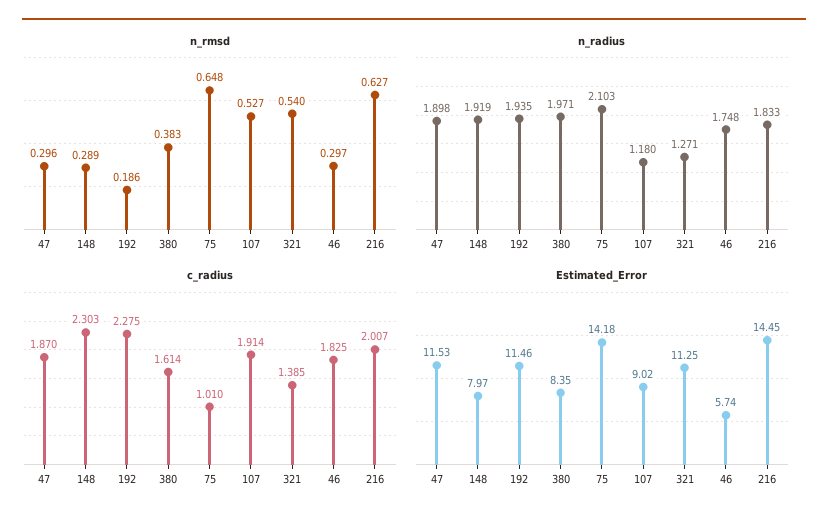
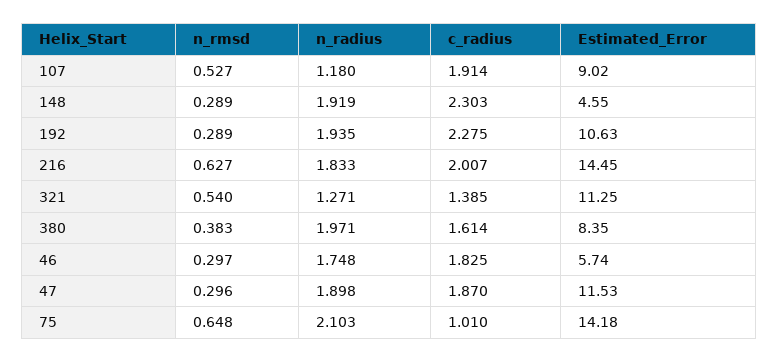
  {
    "n_rmsd": {
      "47": 0.296,
      "148": 0.289,
-     "192": 0.186,
+     "192": 0.289,
      "380": 0.383,
      "75": 0.648,
      "107": 0.527,
      "321": 0.54,
      "46": 0.297,
      "216": 0.627
    },
    "n_radius": {
      "47": 1.898,
      "148": 1.919,
      "192": 1.935,
      "380": 1.971,
      "75": 2.103,
      "107": 1.18,
      "321": 1.271,
      "46": 1.748,
      "216": 1.833
    },
    "c_radius": {
      "47": 1.87,
      "148": 2.303,
      "192": 2.275,
      "380": 1.614,
      "75": 1.01,
      "107": 1.914,
      "321": 1.385,
      "46": 1.825,
      "216": 2.007
    },
    "Estimated_Error": {
      "47": 11.53,
-     "148": 7.97,
+     "148": 4.55,
-     "192": 11.46,
+     "192": 10.63,
      "380": 8.35,
      "75": 14.18,
      "107": 9.02,
      "321": 11.25,
      "46": 5.74,
      "216": 14.45
    }
  }

